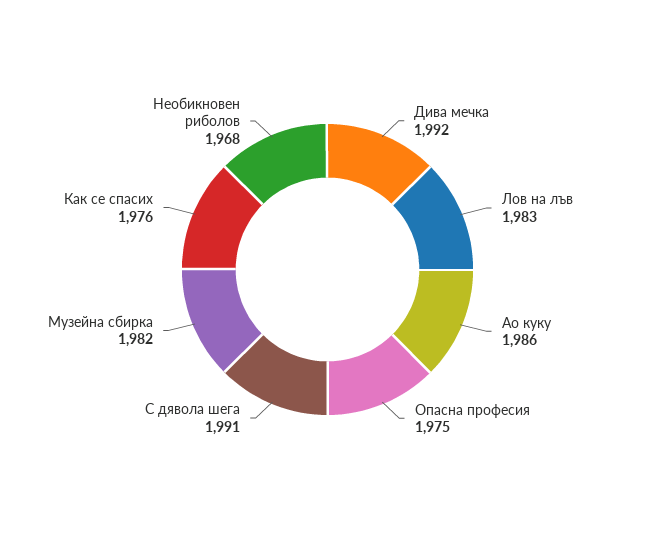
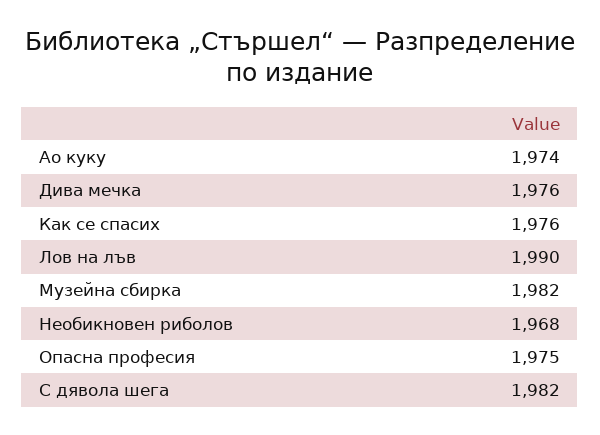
  {
-   "Дива мечка": 1992,
+   "Дива мечка": 1976,
-   "Лов на лъв": 1983,
+   "Лов на лъв": 1990,
-   "Ао куку": 1986,
+   "Ао куку": 1974,
    "Опасна професия": 1975,
-   "С дявола шега": 1991,
+   "С дявола шега": 1982,
    "Музейна сбирка": 1982,
    "Как се спасих": 1976,
    "Необикновен риболов": 1968
  }

